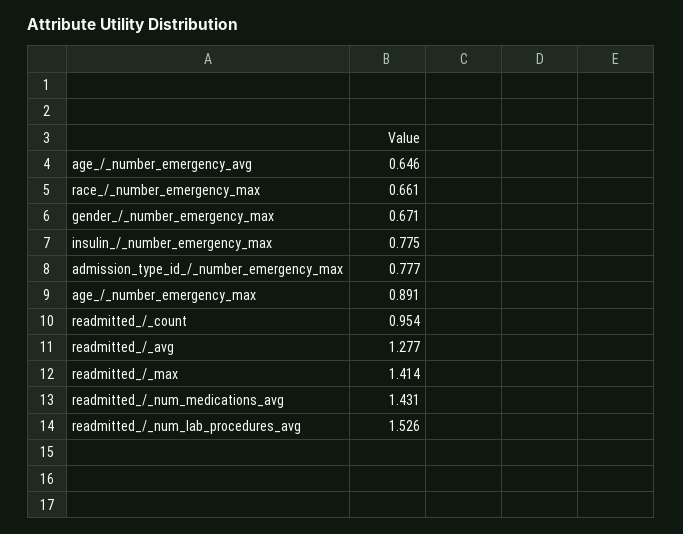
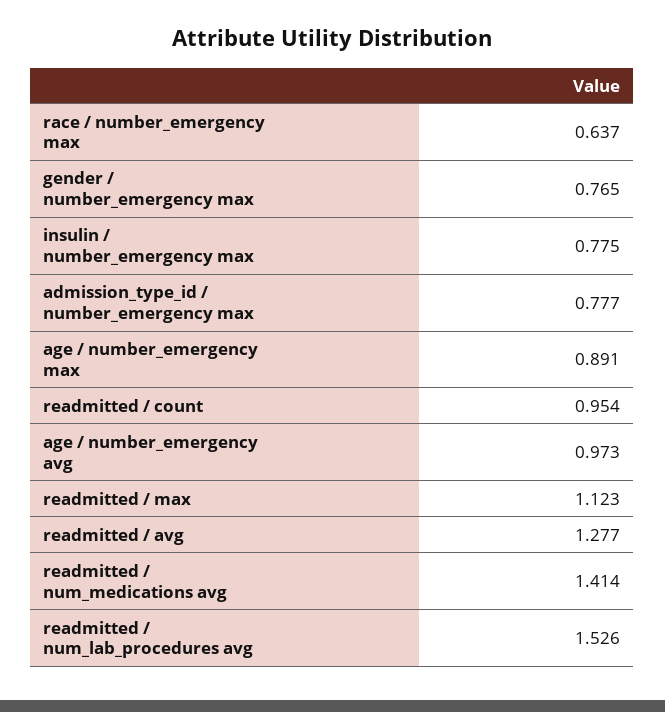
  {
-   "age_/_number_emergency_avg": 0.646,
+   "age_/_number_emergency_avg": 0.973,
-   "race_/_number_emergency_max": 0.661,
+   "race_/_number_emergency_max": 0.637,
-   "gender_/_number_emergency_max": 0.671,
+   "gender_/_number_emergency_max": 0.765,
    "insulin_/_number_emergency_max": 0.775,
    "admission_type_id_/_number_emergency_max": 0.777,
    "age_/_number_emergency_max": 0.891,
    "readmitted_/_count": 0.954,
    "readmitted_/_avg": 1.277,
-   "readmitted_/_max": 1.414,
+   "readmitted_/_max": 1.123,
-   "readmitted_/_num_medications_avg": 1.431,
+   "readmitted_/_num_medications_avg": 1.414,
    "readmitted_/_num_lab_procedures_avg": 1.526
  }

